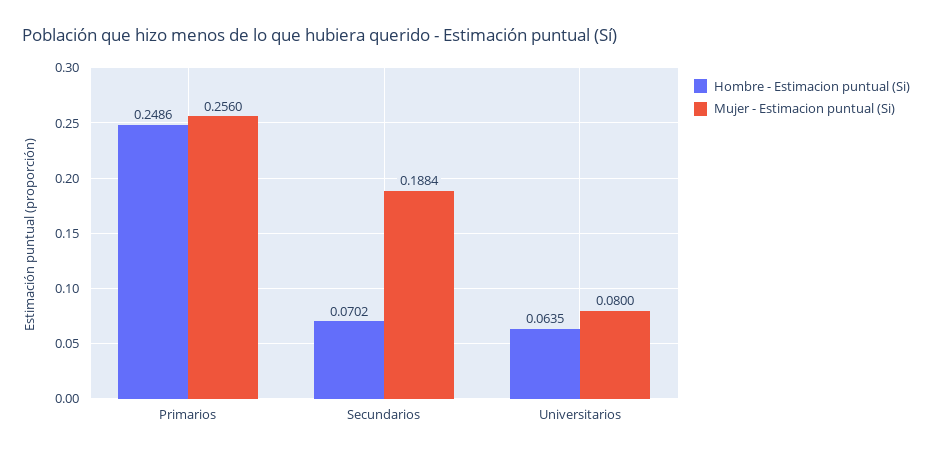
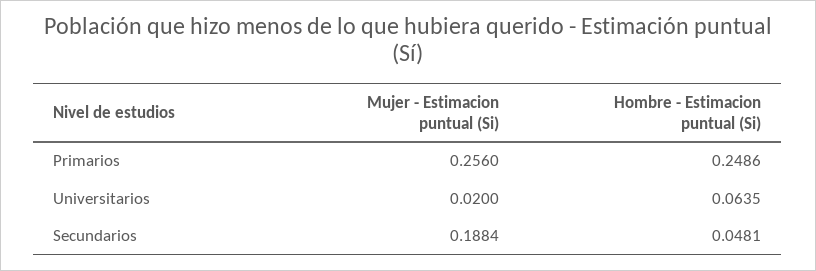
  {
    "Hombre - Estimacion puntual (Si)": {
      "Primarios": 0.2486,
-     "Secundarios": 0.0702,
+     "Secundarios": 0.0481,
      "Universitarios": 0.0635
    },
    "Mujer - Estimacion puntual (Si)": {
      "Primarios": 0.256,
      "Secundarios": 0.1884,
-     "Universitarios": 0.08
+     "Universitarios": 0.02
    }
  }

